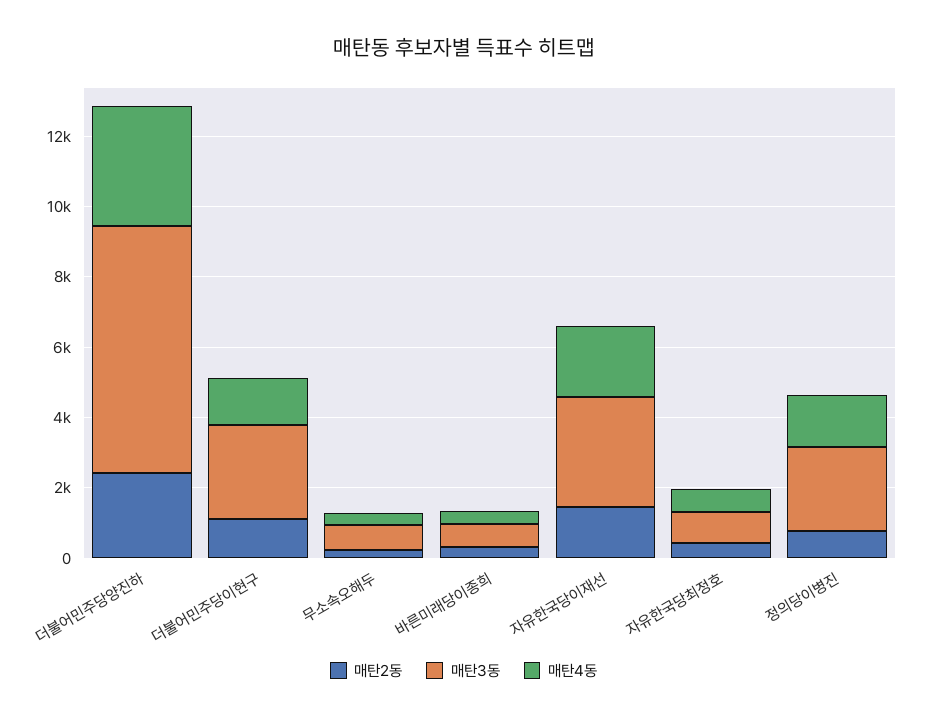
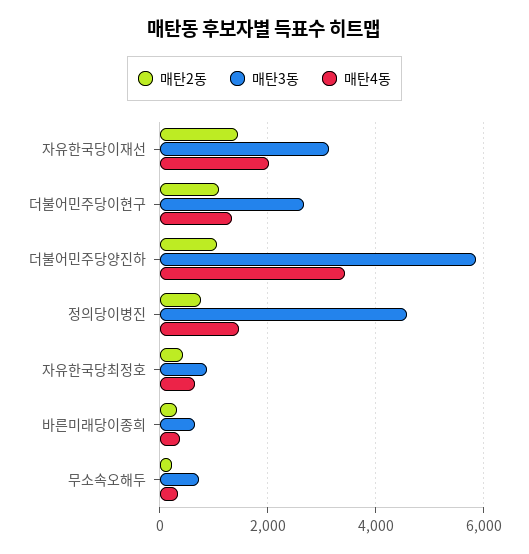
  {
    "매탄2동": {
-     "더불어민주당양진하": 2500,
+     "더불어민주당양진하": 1000,
      "더불어민주당이현구": 1200,
      "무소속오해두": 200,
      "바른미래당이종희": 400,
      "자유한국당이재선": 1400,
      "자유한국당최정호": 400,
      "정의당이병진": 800
    },
    "매탄3동": {
-     "더불어민주당양진하": 7000,
+     "더불어민주당양진하": 5800,
      "더불어민주당이현구": 2600,
      "무소속오해두": 800,
      "바른미래당이종희": 600,
      "자유한국당이재선": 3200,
      "자유한국당최정호": 800,
-     "정의당이병진": 2500
+     "정의당이병진": 4600
    },
    "매탄4동": {
      "더불어민주당양진하": 3400,
      "더불어민주당이현구": 1400,
      "무소속오해두": 400,
      "바른미래당이종희": 400,
      "자유한국당이재선": 2000,
      "자유한국당최정호": 600,
      "정의당이병진": 1400
    }
  }

